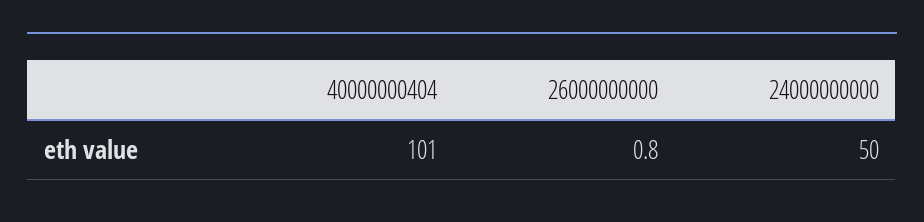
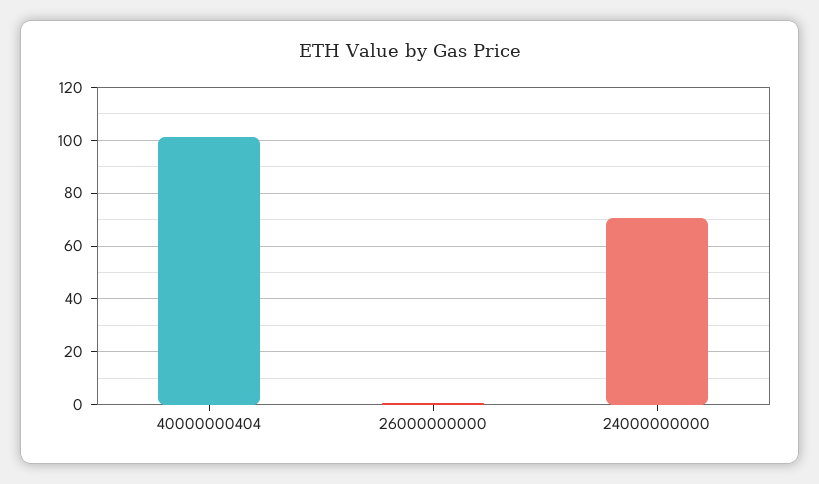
  {
    "40000000404": 101,
    "26000000000": 0.8,
-   "24000000000": 50
+   "24000000000": 70
  }

